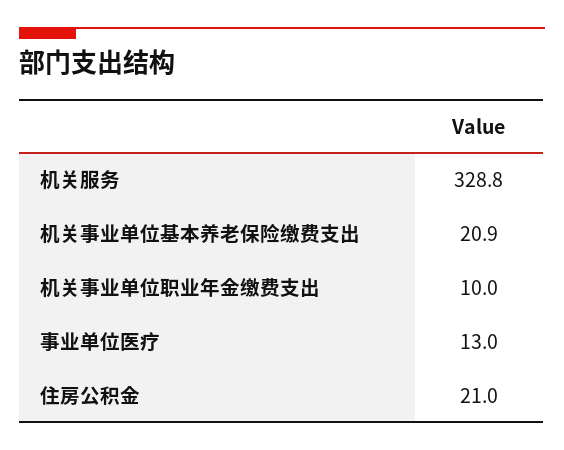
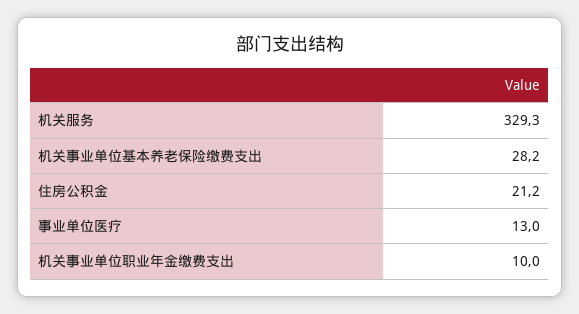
  {
-   "机关服务": 328.8,
+   "机关服务": 329.3,
-   "机关事业单位基本养老保险缴费支出": 20.9,
+   "机关事业单位基本养老保险缴费支出": 28.2,
    "机关事业单位职业年金缴费支出": 10,
    "事业单位医疗": 13,
-   "住房公积金": 21
+   "住房公积金": 21.2
  }

